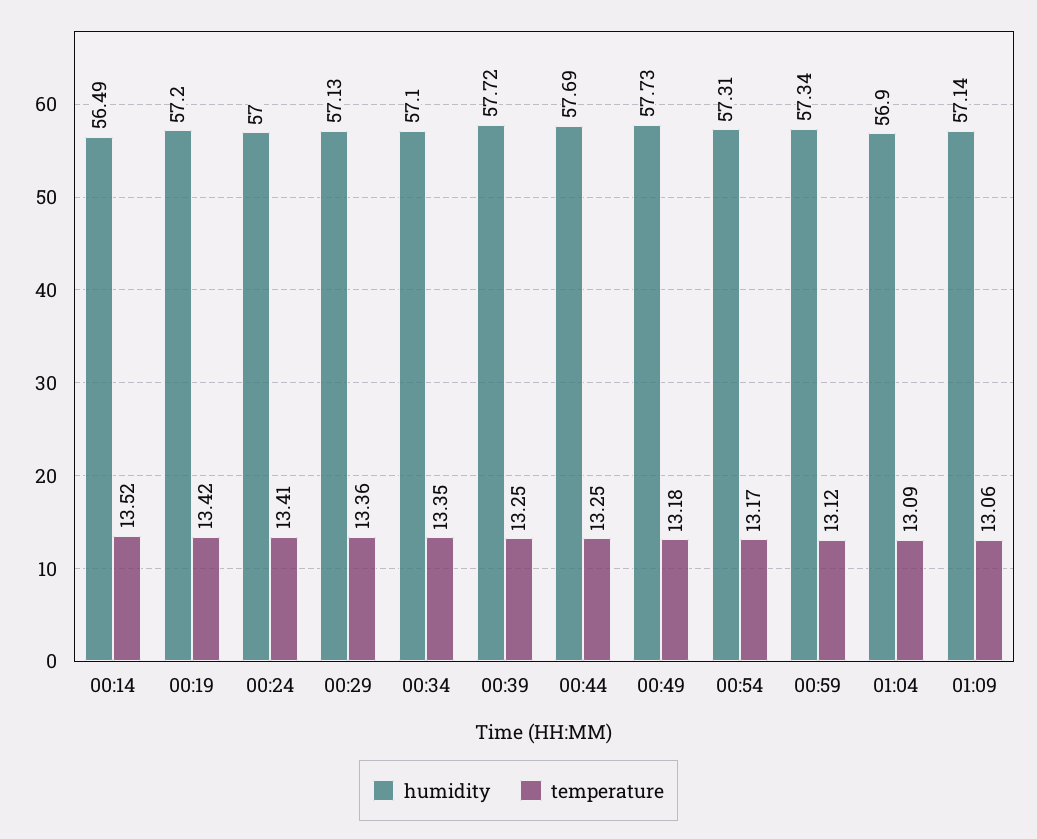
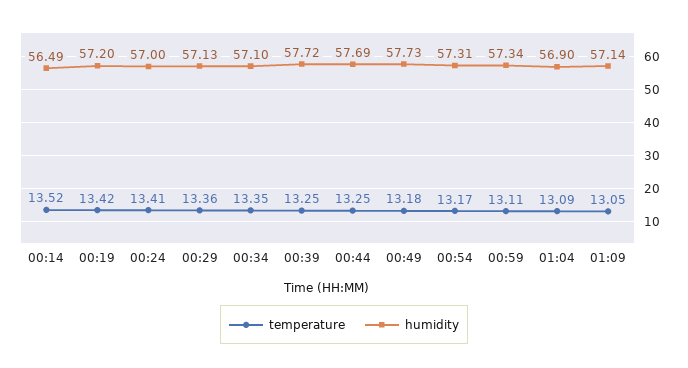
  {
    "humidity": {
      "00:14": 56.49,
      "00:19": 57.2,
      "00:24": 57,
      "00:29": 57.13,
      "00:34": 57.1,
      "00:39": 57.72,
      "00:44": 57.69,
      "00:49": 57.73,
      "00:54": 57.31,
      "00:59": 57.34,
      "01:04": 56.9,
      "01:09": 57.14
    },
    "temperature": {
      "00:14": 13.52,
      "00:19": 13.42,
      "00:24": 13.41,
      "00:29": 13.36,
      "00:34": 13.35,
      "00:39": 13.25,
      "00:44": 13.25,
      "00:49": 13.18,
      "00:54": 13.17,
-     "00:59": 13.12,
+     "00:59": 13.11,
      "01:04": 13.09,
-     "01:09": 13.06
+     "01:09": 13.05
    }
  }

